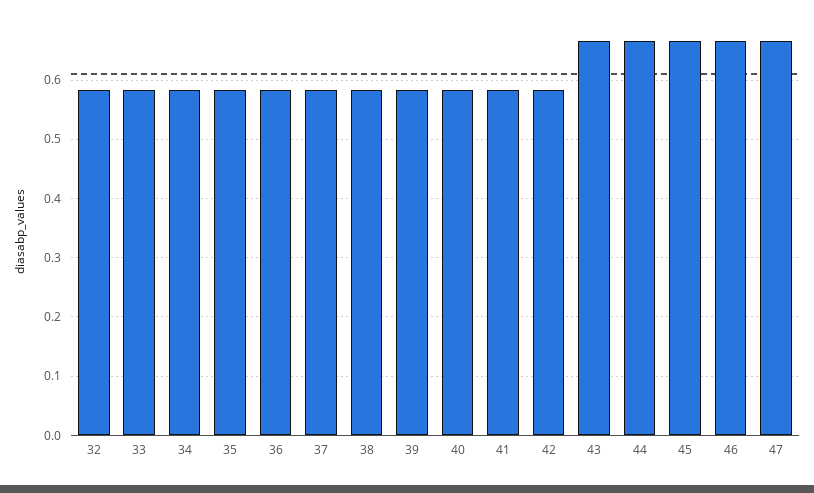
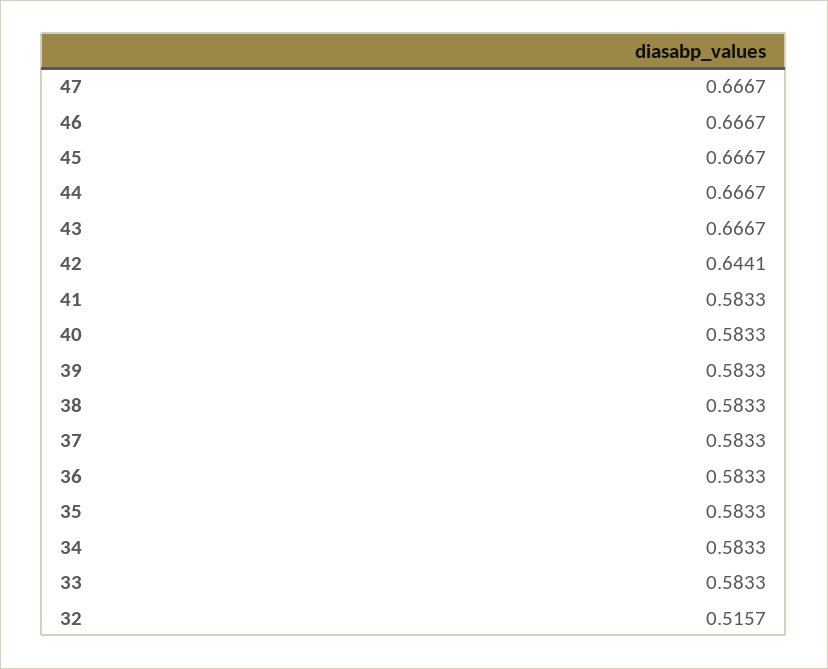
  {
-   "32": 0.58,
+   "32": 0.5157,
    "33": 0.5833,
    "34": 0.5833,
    "35": 0.5833,
    "36": 0.5833,
    "37": 0.5833,
    "38": 0.5833,
    "39": 0.5833,
    "40": 0.5833,
    "41": 0.5833,
-   "42": 0.58,
+   "42": 0.6441,
    "43": 0.6667,
    "44": 0.6667,
    "45": 0.6667,
    "46": 0.6667,
    "47": 0.6667
  }

